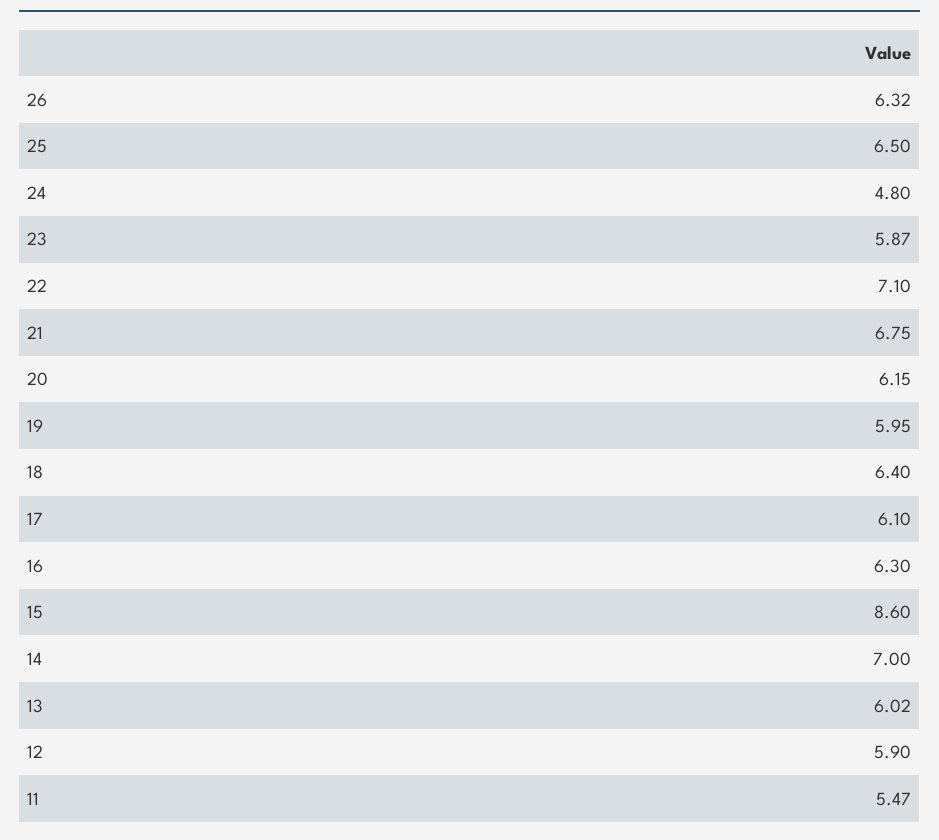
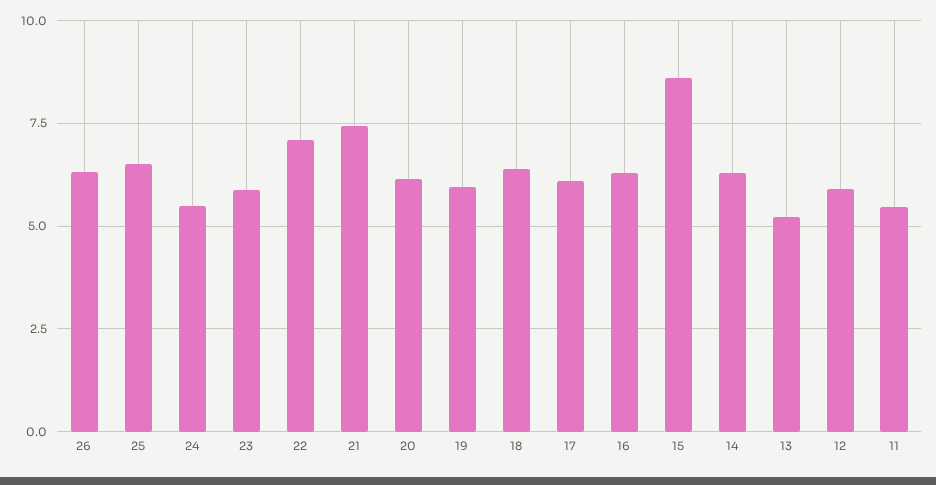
  {
    "26": 6.32,
    "25": 6.5,
-   "24": 4.8,
+   "24": 5.5,
    "23": 5.87,
    "22": 7.1,
-   "21": 6.75,
+   "21": 7.5,
    "20": 6.15,
    "19": 5.95,
    "18": 6.4,
    "17": 6.1,
    "16": 6.3,
    "15": 8.6,
-   "14": 7,
+   "14": 6.25,
-   "13": 6.02,
+   "13": 5.25,
    "12": 5.9,
    "11": 5.47
  }

